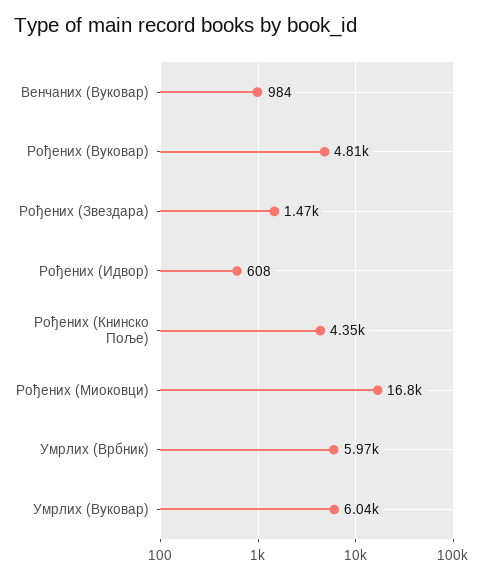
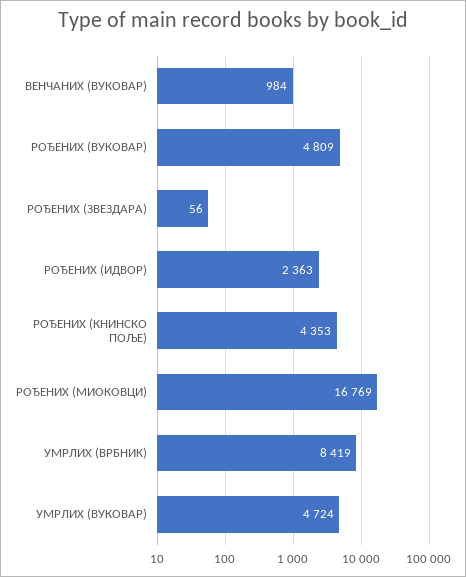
  {
    "Венчаних (Вуковар)": 984,
    "Рођених (Вуковар)": 4809,
-   "Рођених (Звездара)": 1470,
+   "Рођених (Звездара)": 56,
-   "Рођених (Идвор)": 608,
+   "Рођених (Идвор)": 2363,
    "Рођених (Книнско Поље)": 4353,
    "Рођених (Миоковци)": 16769,
-   "Умрлих (Врбник)": 5970,
+   "Умрлих (Врбник)": 8419,
-   "Умрлих (Вуковар)": 6040
+   "Умрлих (Вуковар)": 4724
  }

